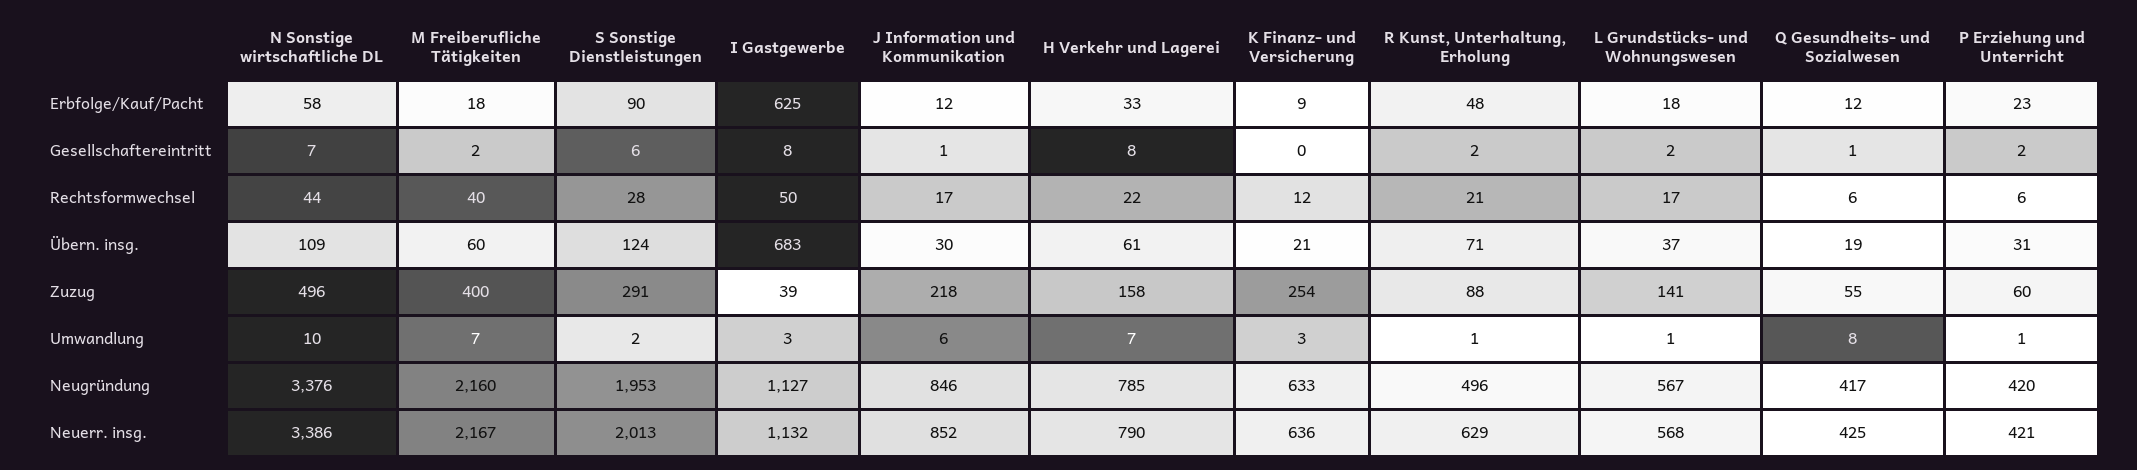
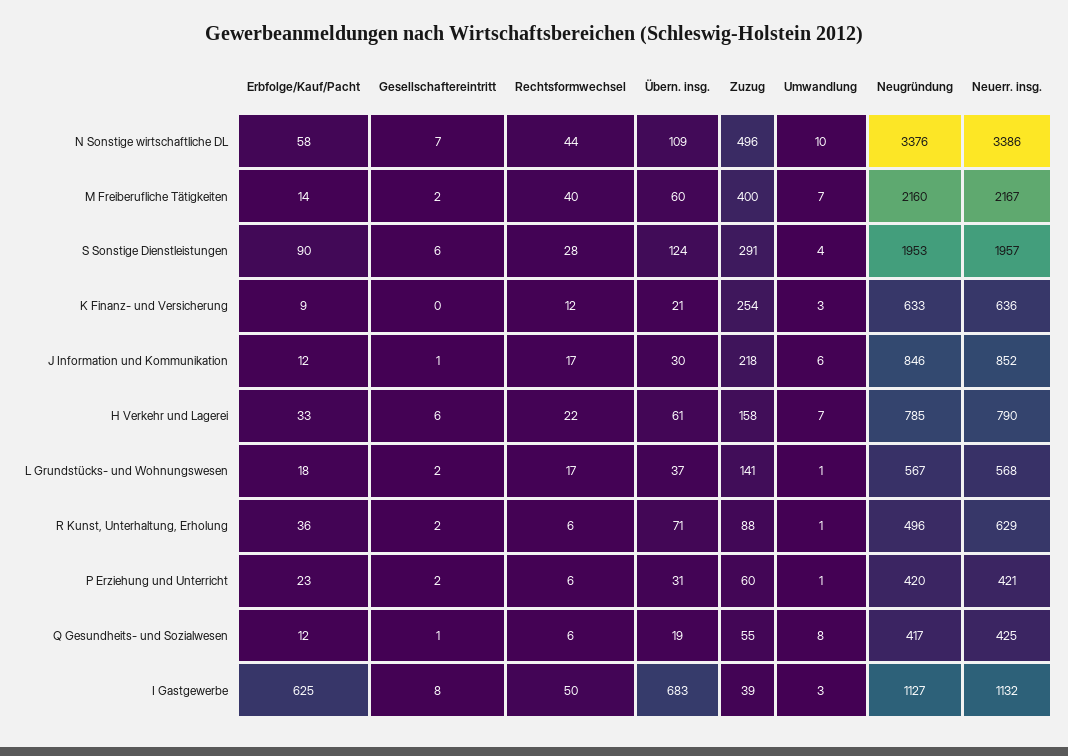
  {
    "N Sonstige wirtschaftliche DL": {
      "Erbfolge/Kauf/Pacht": 58,
      "Gesellschaftereintritt": 7,
      "Rechtsformwechsel": 44,
      "Übern. insg.": 109,
      "Zuzug": 496,
      "Umwandlung": 10,
      "Neugründung": 3376,
      "Neuerr. insg.": 3386
    },
    "M Freiberufliche Tätigkeiten": {
-     "Erbfolge/Kauf/Pacht": 18,
+     "Erbfolge/Kauf/Pacht": 14,
      "Gesellschaftereintritt": 2,
      "Rechtsformwechsel": 40,
      "Übern. insg.": 60,
      "Zuzug": 400,
      "Umwandlung": 7,
      "Neugründung": 2160,
      "Neuerr. insg.": 2167
    },
    "S Sonstige Dienstleistungen": {
      "Erbfolge/Kauf/Pacht": 90,
      "Gesellschaftereintritt": 6,
      "Rechtsformwechsel": 28,
      "Übern. insg.": 124,
      "Zuzug": 291,
-     "Umwandlung": 2,
+     "Umwandlung": 4,
      "Neugründung": 1953,
-     "Neuerr. insg.": 2013
+     "Neuerr. insg.": 1957
    },
    "I Gastgewerbe": {
      "Erbfolge/Kauf/Pacht": 625,
      "Gesellschaftereintritt": 8,
      "Rechtsformwechsel": 50,
      "Übern. insg.": 683,
      "Zuzug": 39,
      "Umwandlung": 3,
      "Neugründung": 1127,
      "Neuerr. insg.": 1132
    },
    "J Information und Kommunikation": {
      "Erbfolge/Kauf/Pacht": 12,
      "Gesellschaftereintritt": 1,
      "Rechtsformwechsel": 17,
      "Übern. insg.": 30,
      "Zuzug": 218,
      "Umwandlung": 6,
      "Neugründung": 846,
      "Neuerr. insg.": 852
    },
    "H Verkehr und Lagerei": {
      "Erbfolge/Kauf/Pacht": 33,
-     "Gesellschaftereintritt": 8,
+     "Gesellschaftereintritt": 6,
      "Rechtsformwechsel": 22,
      "Übern. insg.": 61,
      "Zuzug": 158,
      "Umwandlung": 7,
      "Neugründung": 785,
      "Neuerr. insg.": 790
    },
    "K Finanz- und Versicherung": {
      "Erbfolge/Kauf/Pacht": 9,
      "Gesellschaftereintritt": 0,
      "Rechtsformwechsel": 12,
      "Übern. insg.": 21,
      "Zuzug": 254,
      "Umwandlung": 3,
      "Neugründung": 633,
      "Neuerr. insg.": 636
    },
    "R Kunst, Unterhaltung, Erholung": {
-     "Erbfolge/Kauf/Pacht": 48,
+     "Erbfolge/Kauf/Pacht": 36,
      "Gesellschaftereintritt": 2,
-     "Rechtsformwechsel": 21,
+     "Rechtsformwechsel": 6,
      "Übern. insg.": 71,
      "Zuzug": 88,
      "Umwandlung": 1,
      "Neugründung": 496,
      "Neuerr. insg.": 629
    },
    "L Grundstücks- und Wohnungswesen": {
      "Erbfolge/Kauf/Pacht": 18,
      "Gesellschaftereintritt": 2,
      "Rechtsformwechsel": 17,
      "Übern. insg.": 37,
      "Zuzug": 141,
      "Umwandlung": 1,
      "Neugründung": 567,
      "Neuerr. insg.": 568
    },
    "Q Gesundheits- und Sozialwesen": {
      "Erbfolge/Kauf/Pacht": 12,
      "Gesellschaftereintritt": 1,
      "Rechtsformwechsel": 6,
      "Übern. insg.": 19,
      "Zuzug": 55,
      "Umwandlung": 8,
      "Neugründung": 417,
      "Neuerr. insg.": 425
    },
    "P Erziehung und Unterricht": {
      "Erbfolge/Kauf/Pacht": 23,
      "Gesellschaftereintritt": 2,
      "Rechtsformwechsel": 6,
      "Übern. insg.": 31,
      "Zuzug": 60,
      "Umwandlung": 1,
      "Neugründung": 420,
      "Neuerr. insg.": 421
    }
  }

